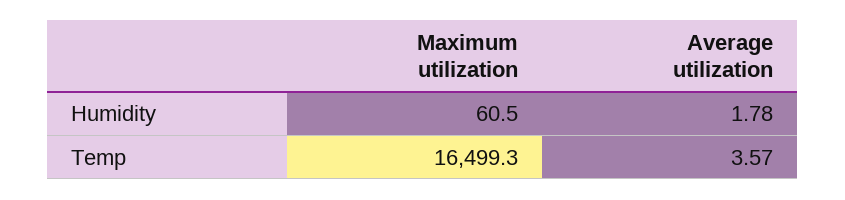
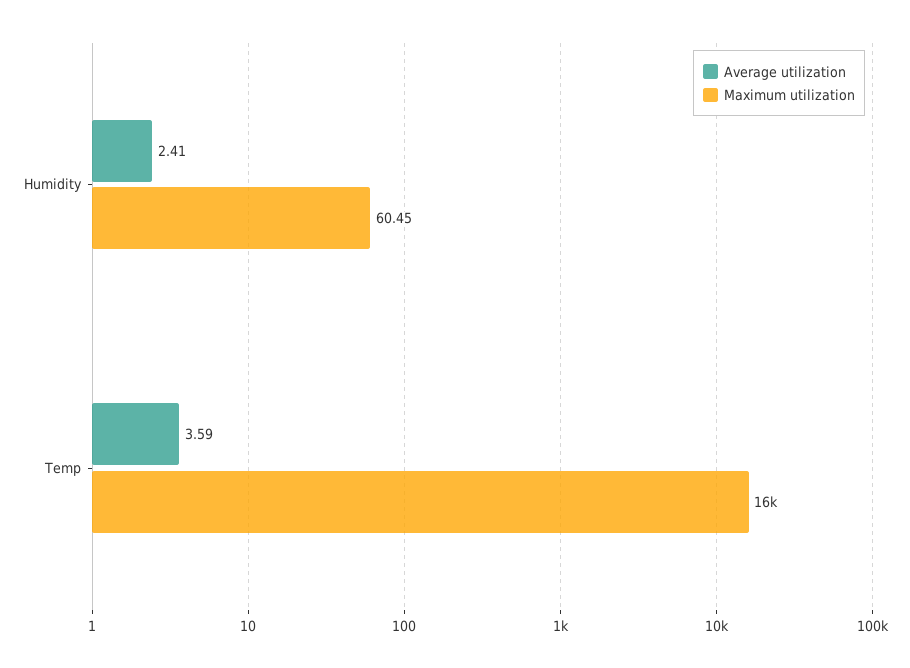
  {
    "Maximum utilization": {
      "Humidity": 60.45,
      "Temp": 16499.3
    },
    "Average utilization": {
-     "Humidity": 1.78,
+     "Humidity": 2.41,
-     "Temp": 3.57
+     "Temp": 3.59
    }
  }

